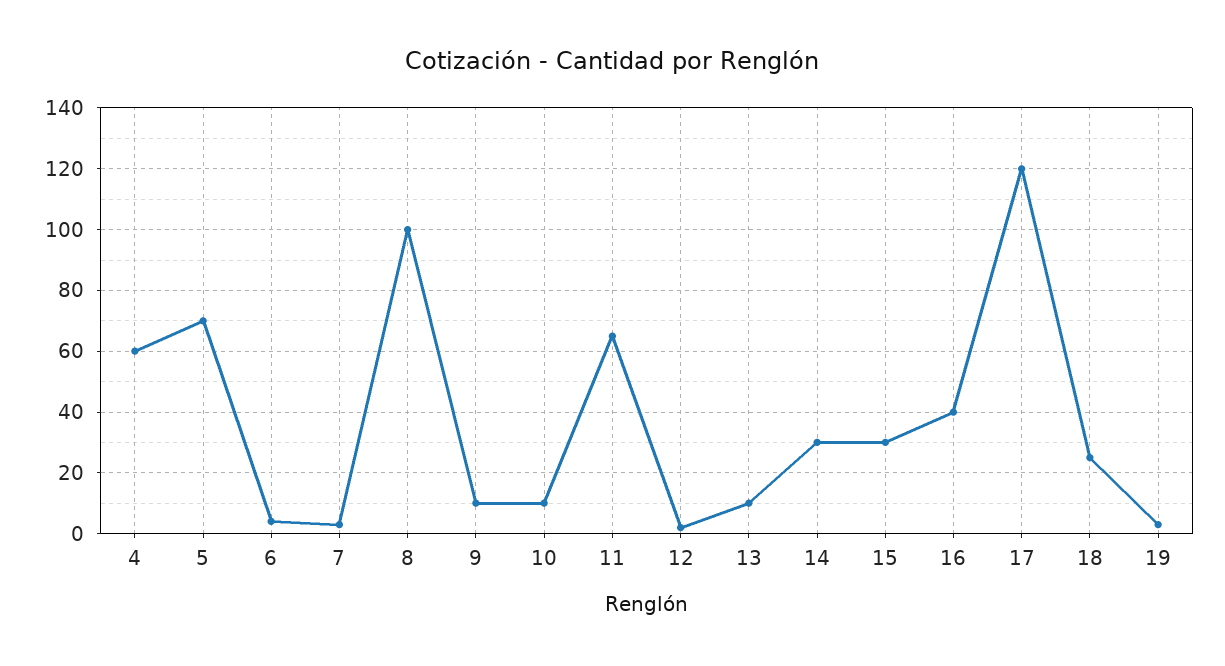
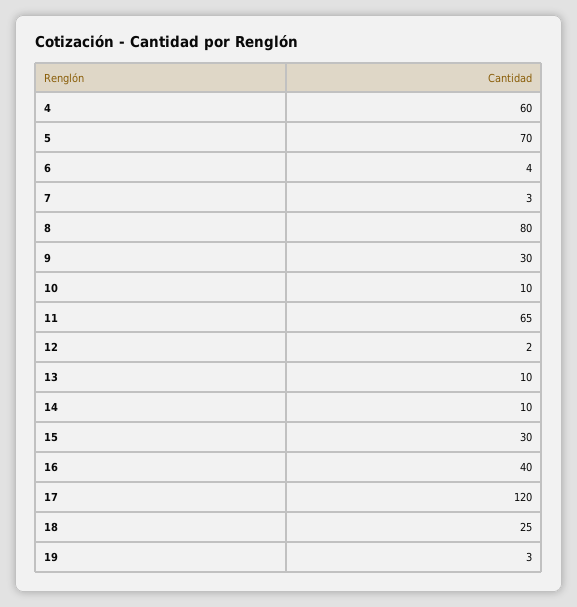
  {
    "4": 60,
    "5": 70,
    "6": 4,
    "7": 3,
-   "8": 100,
+   "8": 80,
-   "9": 10,
+   "9": 30,
    "10": 10,
    "11": 65,
    "12": 2,
    "13": 10,
-   "14": 30,
+   "14": 10,
    "15": 30,
    "16": 40,
    "17": 120,
    "18": 25,
    "19": 3
  }

